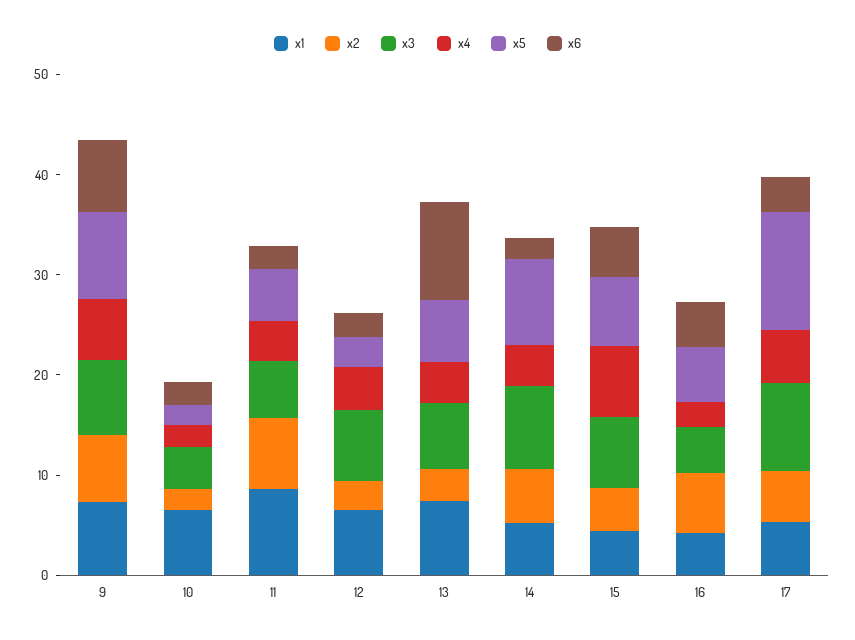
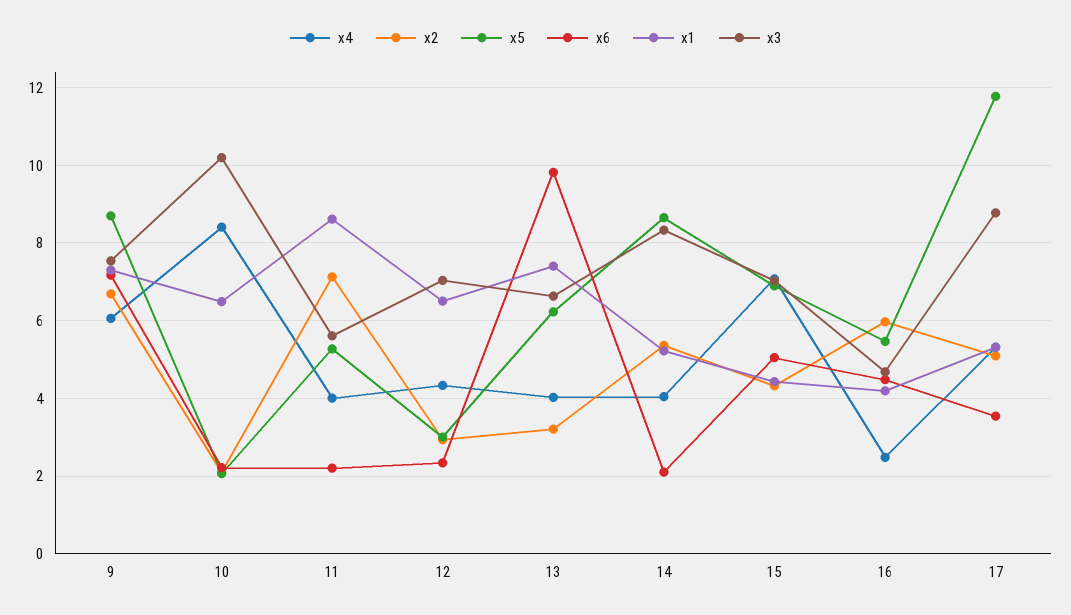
  {
    "x1": {
      "9": 7.4,
      "10": 6.4,
      "11": 8.6,
      "12": 6.6,
      "13": 7.4,
      "14": 5.2,
      "15": 4.4,
      "16": 4.2,
      "17": 5.4
    },
    "x2": {
      "9": 6.6,
      "10": 2,
      "11": 7.2,
      "12": 3,
      "13": 3.2,
      "14": 5.4,
      "15": 4.4,
      "16": 6,
      "17": 5
    },
    "x3": {
      "9": 7.6,
-     "10": 4,
+     "10": 10.2,
      "11": 5.6,
      "12": 7,
      "13": 6.6,
      "14": 8.4,
      "15": 7,
      "16": 4.6,
      "17": 8.8
    },
    "x4": {
      "9": 6,
-     "10": 2,
+     "10": 8.4,
      "11": 4,
      "12": 4.4,
      "13": 4,
      "14": 4,
      "15": 7,
      "16": 2.4,
      "17": 5.4
    },
    "x5": {
      "9": 8.6,
      "10": 2,
      "11": 5.2,
      "12": 3,
      "13": 6.2,
      "14": 8.6,
      "15": 6.8,
      "16": 5.4,
      "17": 11.8
    },
    "x6": {
      "9": 7.2,
      "10": 2.2,
      "11": 2.2,
      "12": 2.4,
      "13": 9.8,
      "14": 2,
      "15": 5,
      "16": 4.4,
      "17": 3.6
    }
  }

